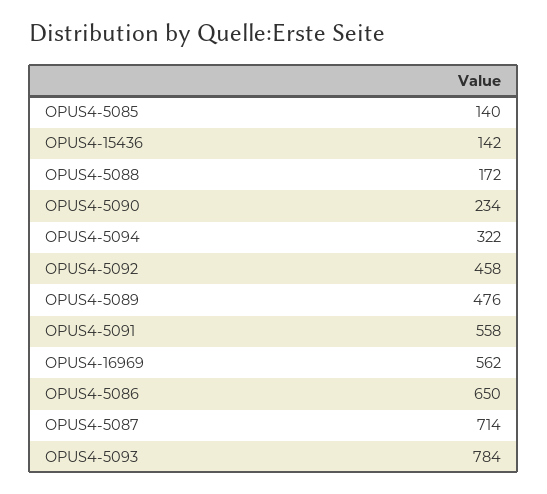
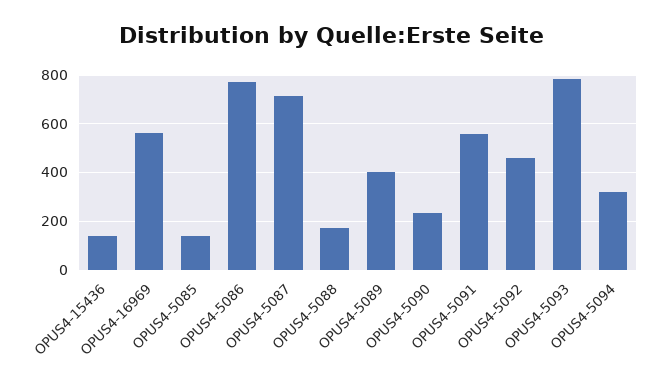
  {
    "OPUS4-5085": 140,
    "OPUS4-15436": 142,
    "OPUS4-5088": 172,
    "OPUS4-5090": 234,
    "OPUS4-5094": 322,
    "OPUS4-5092": 458,
-   "OPUS4-5089": 476,
+   "OPUS4-5089": 400,
    "OPUS4-5091": 558,
    "OPUS4-16969": 562,
-   "OPUS4-5086": 650,
+   "OPUS4-5086": 775,
    "OPUS4-5087": 714,
    "OPUS4-5093": 784
  }

